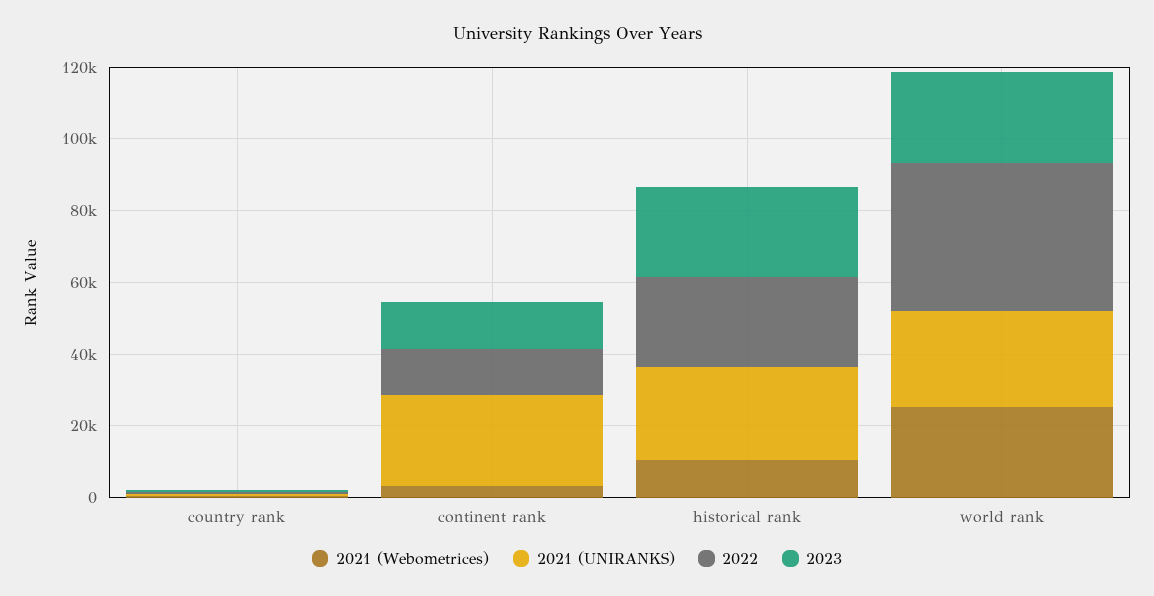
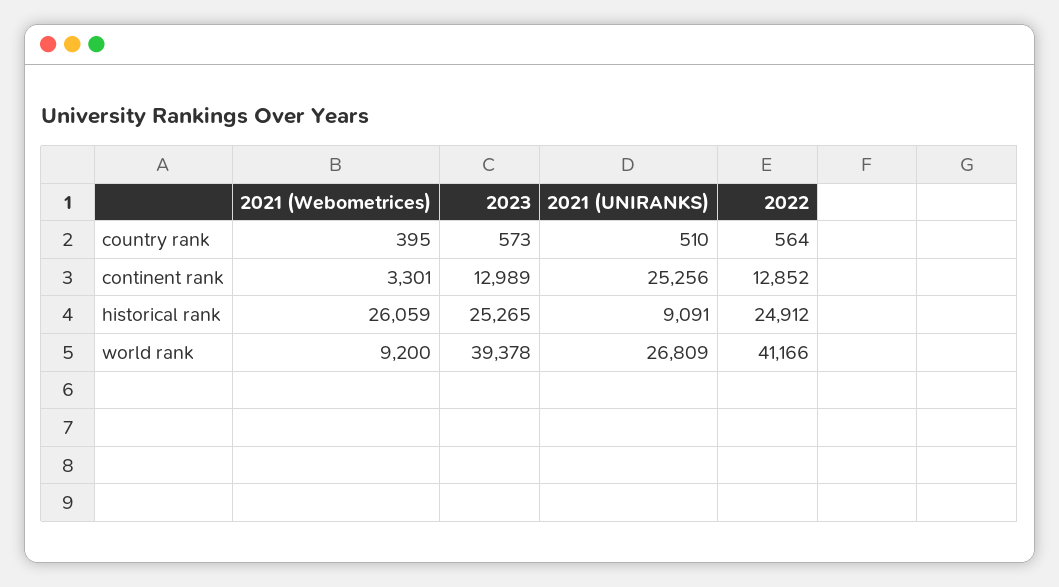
  {
    "2021 (Webometrices)": {
      "country rank": 395,
      "continent rank": 3301,
-     "historical rank": 10000,
+     "historical rank": 26059,
-     "world rank": 25000
+     "world rank": 9200
    },
    "2021 (UNIRANKS)": {
      "country rank": 510,
      "continent rank": 25256,
-     "historical rank": 25000,
+     "historical rank": 9091,
      "world rank": 26809
    },
    "2022": {
      "country rank": 564,
      "continent rank": 12852,
      "historical rank": 24912,
      "world rank": 41166
    },
    "2023": {
      "country rank": 573,
      "continent rank": 12989,
      "historical rank": 25265,
-     "world rank": 25000
+     "world rank": 39378
    }
  }

